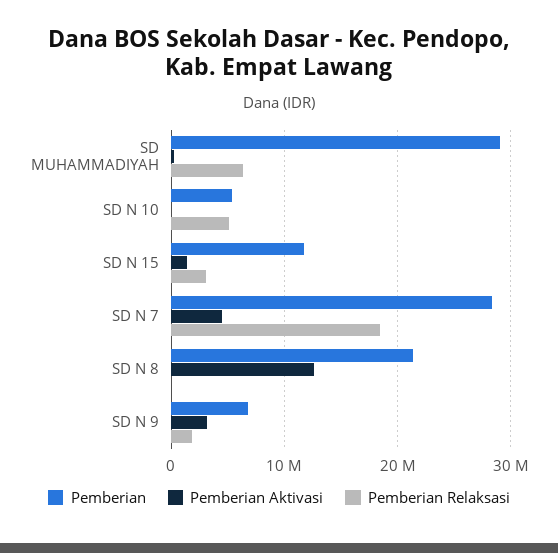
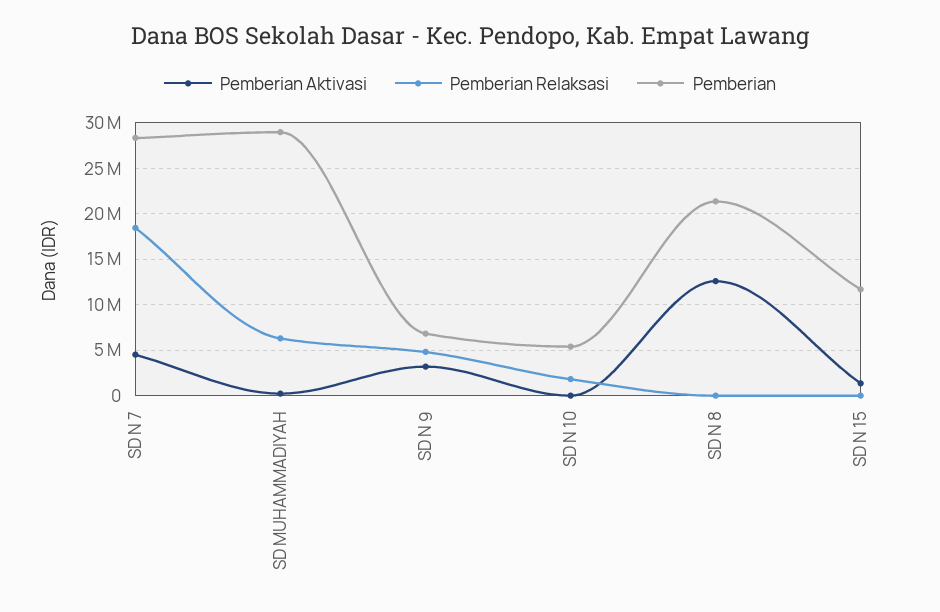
  {
    "Pemberian": {
      "SD MUHAMMADIYAH": 29000000,
      "SD N 10": 5000000,
      "SD N 15": 12000000,
      "SD N 7": 28000000,
      "SD N 8": 21000000,
      "SD N 9": 7000000
    },
    "Pemberian Aktivasi": {
      "SD MUHAMMADIYAH": 0,
      "SD N 10": 0,
      "SD N 15": 1000000,
      "SD N 7": 5000000,
      "SD N 8": 13000000,
      "SD N 9": 3000000
    },
    "Pemberian Relaksasi": {
      "SD MUHAMMADIYAH": 6000000,
-     "SD N 10": 5000000,
+     "SD N 10": 2000000,
-     "SD N 15": 3000000,
+     "SD N 15": 0,
      "SD N 7": 18000000,
      "SD N 8": 0,
-     "SD N 9": 2000000
+     "SD N 9": 5000000
    }
  }

